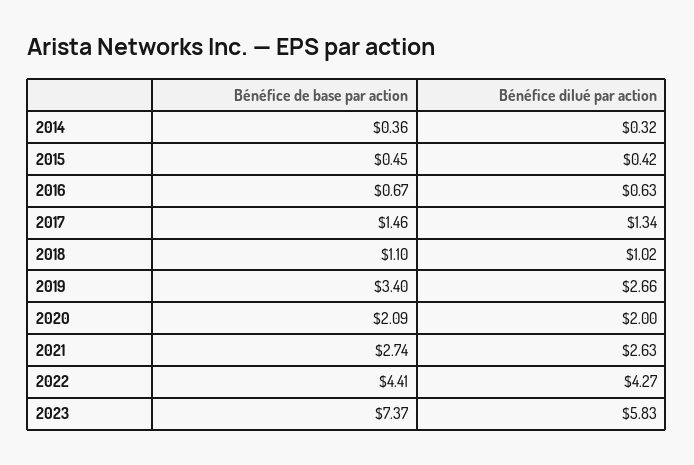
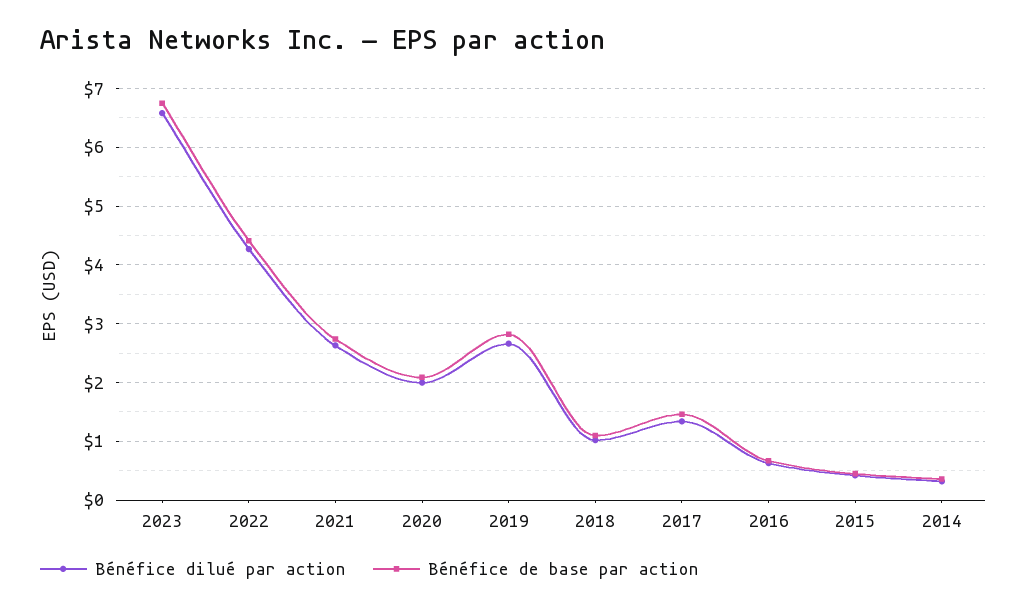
  {
    "Bénéfice de base par action": {
      "2014": 0.36,
      "2015": 0.45,
      "2016": 0.67,
      "2017": 1.46,
      "2018": 1.1,
-     "2019": 3.4,
+     "2019": 2.8,
      "2020": 2.09,
      "2021": 2.74,
      "2022": 4.41,
-     "2023": 7.37
+     "2023": 6.8
    },
    "Bénéfice dilué par action": {
      "2014": 0.32,
      "2015": 0.42,
      "2016": 0.63,
      "2017": 1.34,
      "2018": 1.02,
      "2019": 2.66,
      "2020": 2,
      "2021": 2.63,
      "2022": 4.27,
-     "2023": 5.83
+     "2023": 6.6
    }
  }

